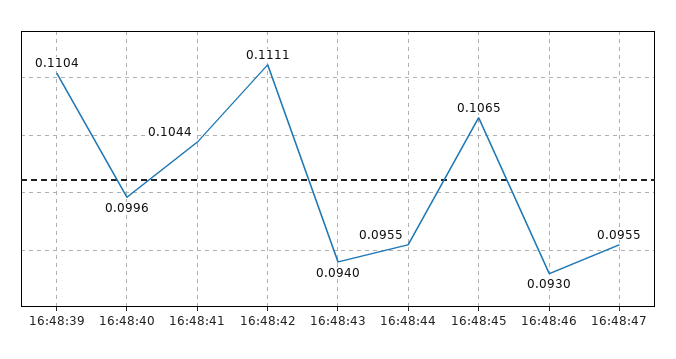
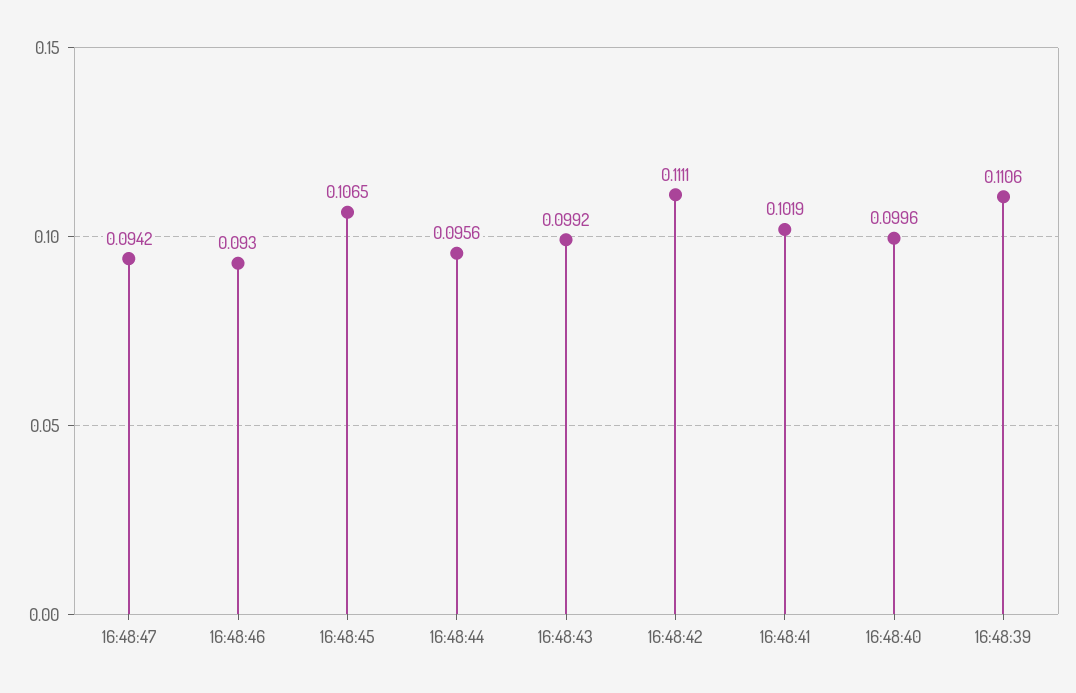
  {
-   "16:48:39": 0.1104,
+   "16:48:39": 0.1106,
    "16:48:40": 0.0996,
-   "16:48:41": 0.1044,
+   "16:48:41": 0.1019,
    "16:48:42": 0.1111,
-   "16:48:43": 0.094,
+   "16:48:43": 0.0992,
-   "16:48:44": 0.0955,
+   "16:48:44": 0.0956,
    "16:48:45": 0.1065,
    "16:48:46": 0.093,
-   "16:48:47": 0.0955
+   "16:48:47": 0.0942
  }

